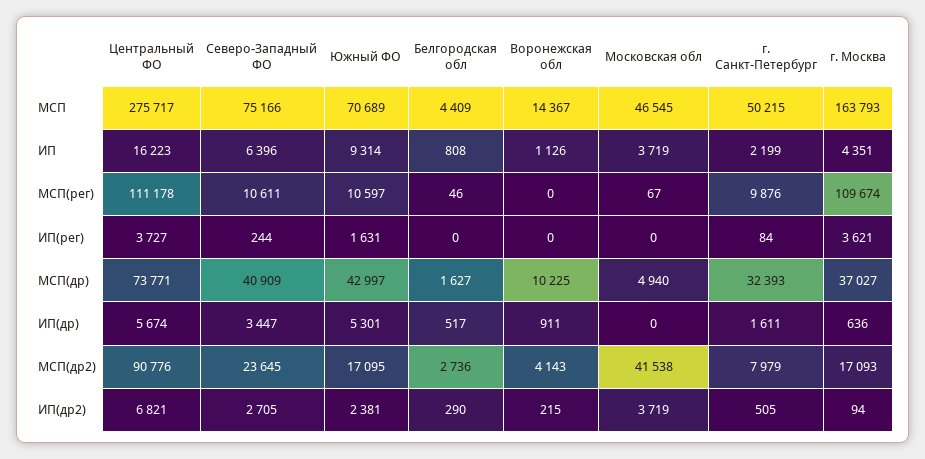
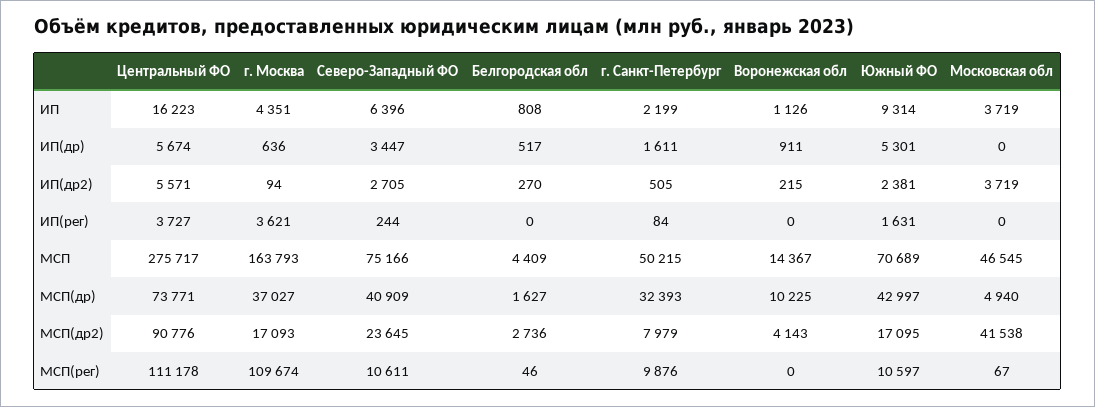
  {
    "Центральный ФО": {
      "МСП": 275717,
      "ИП": 16223,
      "МСП(рег)": 111178,
      "ИП(рег)": 3727,
      "МСП(др)": 73771,
      "ИП(др)": 5674,
      "МСП(др2)": 90776,
-     "ИП(др2)": 6821
+     "ИП(др2)": 5571
    },
    "Северо-Западный ФО": {
      "МСП": 75166,
      "ИП": 6396,
      "МСП(рег)": 10611,
      "ИП(рег)": 244,
      "МСП(др)": 40909,
      "ИП(др)": 3447,
      "МСП(др2)": 23645,
      "ИП(др2)": 2705
    },
    "Южный ФО": {
      "МСП": 70689,
      "ИП": 9314,
      "МСП(рег)": 10597,
      "ИП(рег)": 1631,
      "МСП(др)": 42997,
      "ИП(др)": 5301,
      "МСП(др2)": 17095,
      "ИП(др2)": 2381
    },
    "Белгородская обл": {
      "МСП": 4409,
      "ИП": 808,
      "МСП(рег)": 46,
      "ИП(рег)": 0,
      "МСП(др)": 1627,
      "ИП(др)": 517,
      "МСП(др2)": 2736,
-     "ИП(др2)": 290
+     "ИП(др2)": 270
    },
    "Воронежская обл": {
      "МСП": 14367,
      "ИП": 1126,
      "МСП(рег)": 0,
      "ИП(рег)": 0,
      "МСП(др)": 10225,
      "ИП(др)": 911,
      "МСП(др2)": 4143,
      "ИП(др2)": 215
    },
    "Московская обл": {
      "МСП": 46545,
      "ИП": 3719,
      "МСП(рег)": 67,
      "ИП(рег)": 0,
      "МСП(др)": 4940,
      "ИП(др)": 0,
      "МСП(др2)": 41538,
      "ИП(др2)": 3719
    },
    "г. Санкт-Петербург": {
      "МСП": 50215,
      "ИП": 2199,
      "МСП(рег)": 9876,
      "ИП(рег)": 84,
      "МСП(др)": 32393,
      "ИП(др)": 1611,
      "МСП(др2)": 7979,
      "ИП(др2)": 505
    },
    "г. Москва": {
      "МСП": 163793,
      "ИП": 4351,
      "МСП(рег)": 109674,
      "ИП(рег)": 3621,
      "МСП(др)": 37027,
      "ИП(др)": 636,
      "МСП(др2)": 17093,
      "ИП(др2)": 94
    }
  }

